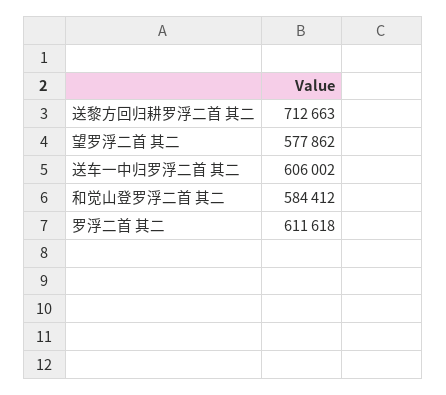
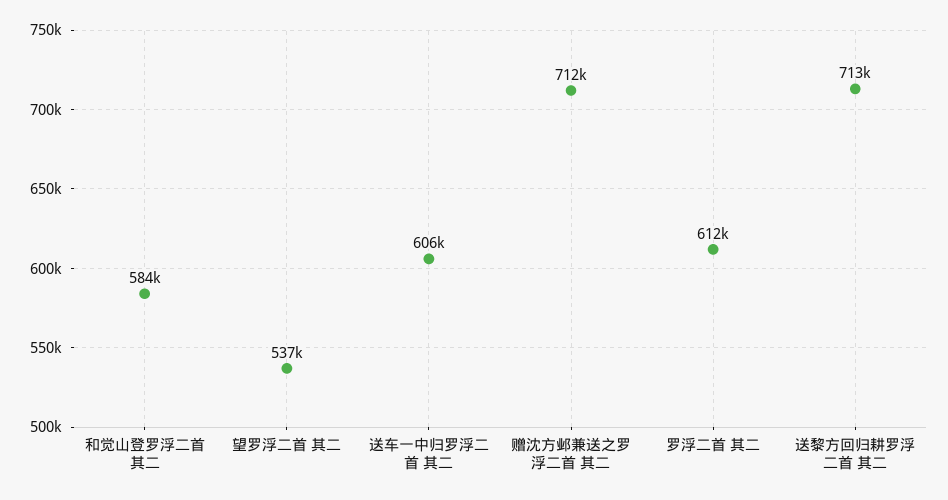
  {
    "送黎方回归耕罗浮二首 其二": 712663,
-   "望罗浮二首 其二": 577862,
+   "望罗浮二首 其二": 537000,
    "送车一中归罗浮二首 其二": 606002,
    "和觉山登罗浮二首 其二": 584412,
-   "罗浮二首 其二": 611618
+   "罗浮二首 其二": 611618,
+   "赠沈方邺兼送之罗浮二首 其二": 712000
  }

